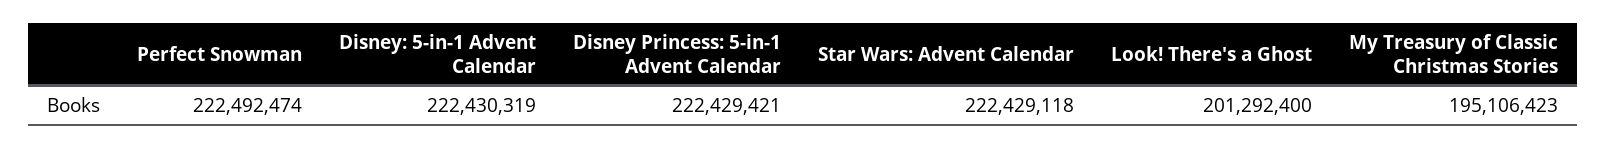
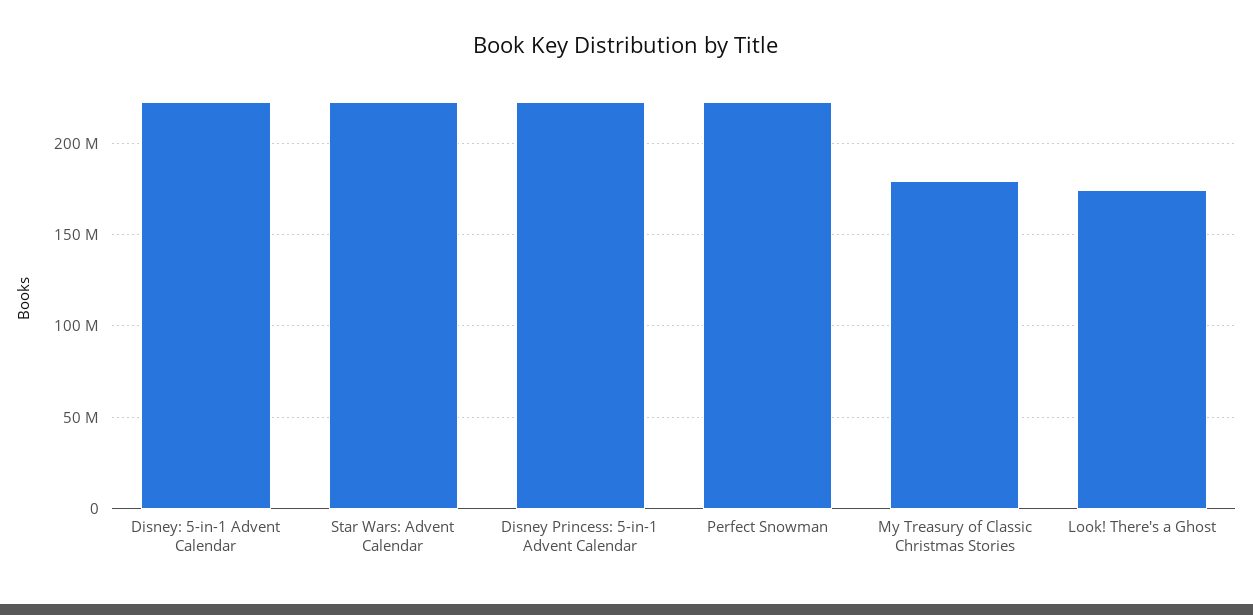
  {
    "Perfect Snowman": 222492474,
    "Disney: 5-in-1 Advent Calendar": 222430319,
    "Disney Princess: 5-in-1 Advent Calendar": 222429421,
    "Star Wars: Advent Calendar": 222429118,
-   "Look! There's a Ghost": 201292400,
+   "Look! There's a Ghost": 175000000,
-   "My Treasury of Classic Christmas Stories": 195106423
+   "My Treasury of Classic Christmas Stories": 180000000
  }

